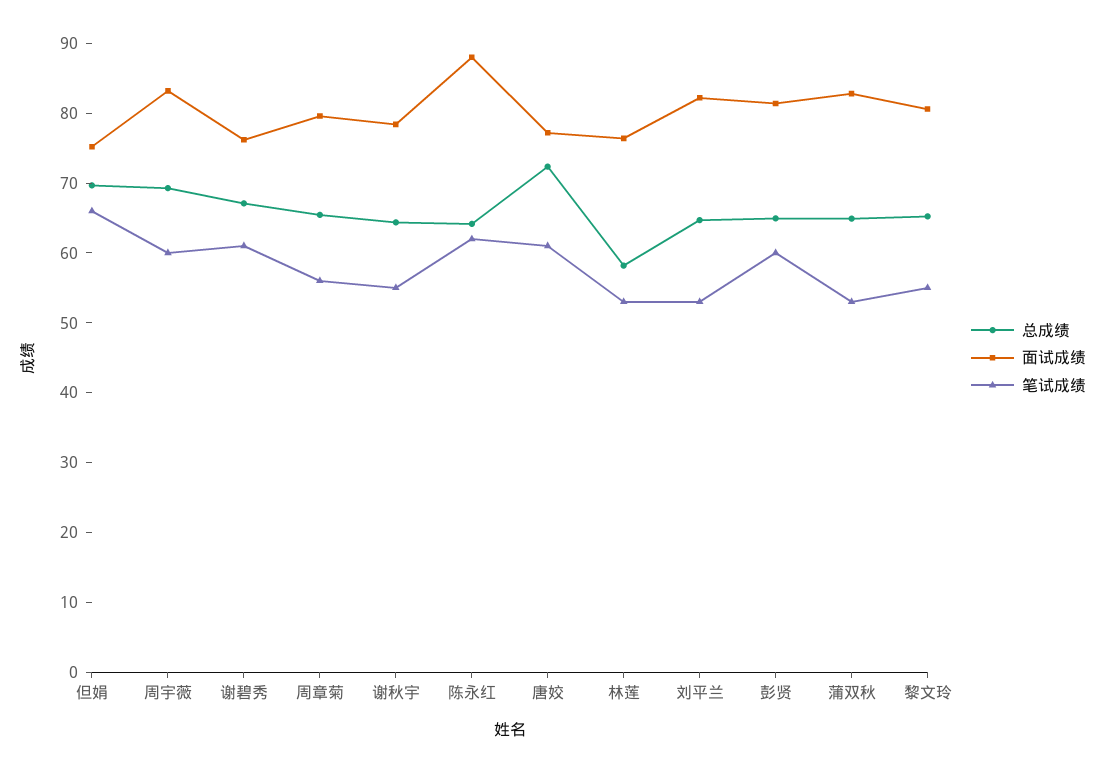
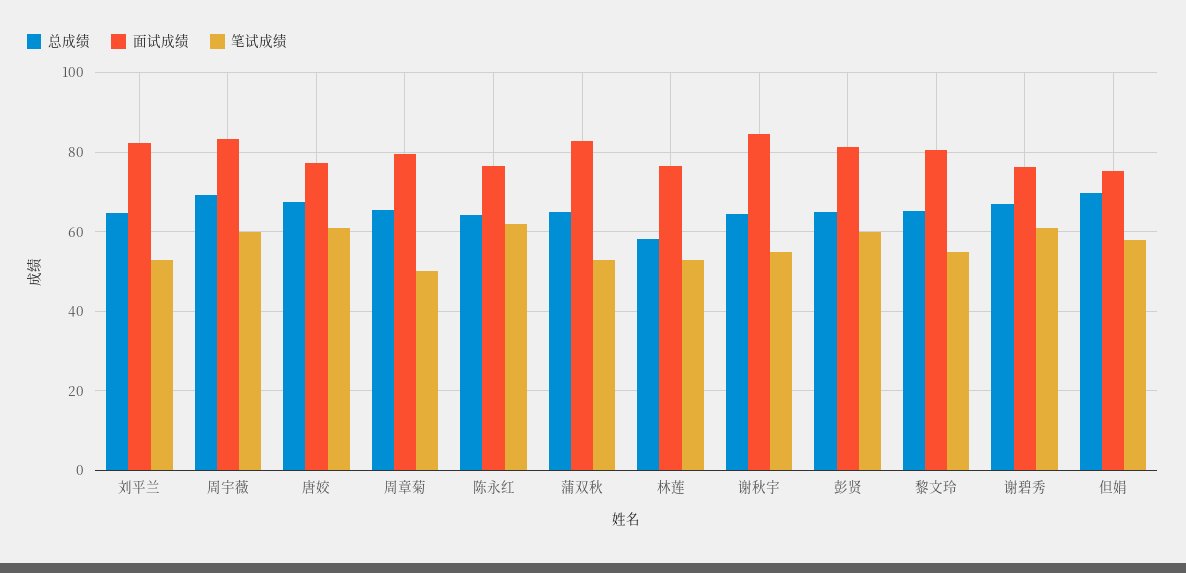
  {
    "总成绩": {
      "但娟": 70,
      "周宇薇": 70,
      "谢碧秀": 68,
      "周章菊": 66,
      "谢秋宇": 64,
      "陈永红": 64,
-     "唐姣": 72,
+     "唐姣": 68,
      "林莲": 58,
      "刘平兰": 64,
      "彭贤": 64,
      "蒲双秋": 64,
      "黎文玲": 66
    },
    "面试成绩": {
      "但娟": 76,
      "周宇薇": 84,
      "谢碧秀": 76,
      "周章菊": 80,
-     "谢秋宇": 78,
+     "谢秋宇": 84,
-     "陈永红": 88,
+     "陈永红": 76,
      "唐姣": 78,
      "林莲": 76,
      "刘平兰": 82,
      "彭贤": 82,
      "蒲双秋": 82,
      "黎文玲": 80
    },
    "笔试成绩": {
-     "但娟": 66,
+     "但娟": 58,
      "周宇薇": 60,
      "谢碧秀": 62,
-     "周章菊": 56,
+     "周章菊": 50,
      "谢秋宇": 56,
      "陈永红": 62,
      "唐姣": 62,
      "林莲": 54,
      "刘平兰": 54,
      "彭贤": 60,
      "蒲双秋": 54,
      "黎文玲": 56
    }
  }

